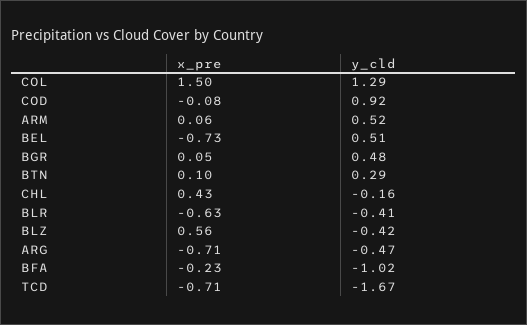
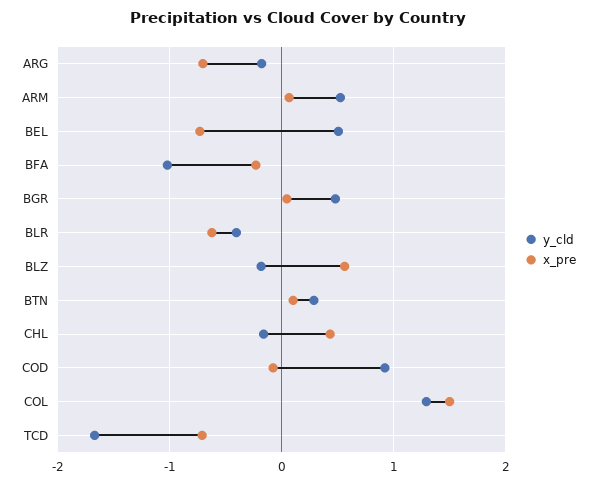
  {
    "x_pre": {
      "COL": 1.5,
      "COD": -0.08,
      "ARM": 0.06,
      "BEL": -0.73,
      "BGR": 0.05,
      "BTN": 0.1,
      "CHL": 0.43,
      "BLR": -0.63,
      "BLZ": 0.56,
      "ARG": -0.71,
      "BFA": -0.23,
      "TCD": -0.71
    },
    "y_cld": {
      "COL": 1.29,
      "COD": 0.92,
      "ARM": 0.52,
      "BEL": 0.51,
      "BGR": 0.48,
      "BTN": 0.29,
      "CHL": -0.16,
      "BLR": -0.41,
-     "BLZ": -0.42,
+     "BLZ": -0.2,
-     "ARG": -0.47,
+     "ARG": -0.2,
      "BFA": -1.02,
      "TCD": -1.67
    }
  }

